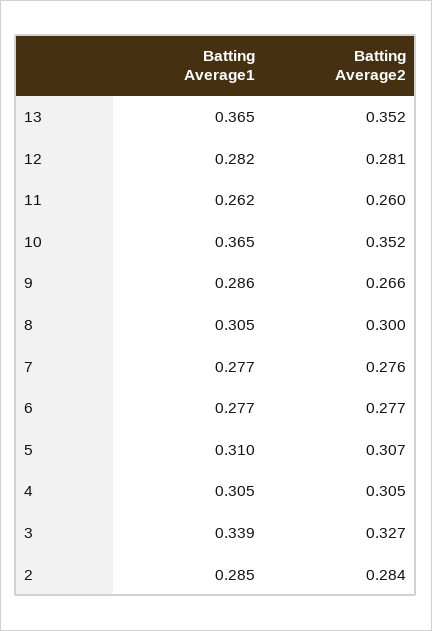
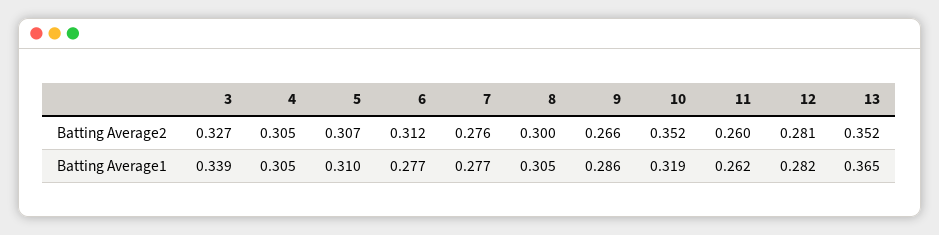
  {
    "Batting Average1": {
      "13": 0.365,
      "12": 0.282,
      "11": 0.262,
-     "10": 0.365,
+     "10": 0.319,
      "9": 0.286,
      "8": 0.305,
      "7": 0.277,
      "6": 0.277,
      "5": 0.31,
      "4": 0.305,
-     "3": 0.339,
+     "3": 0.339
-     "2": 0.285
    },
    "Batting Average2": {
      "13": 0.352,
      "12": 0.281,
      "11": 0.26,
      "10": 0.352,
      "9": 0.266,
      "8": 0.3,
      "7": 0.276,
-     "6": 0.277,
+     "6": 0.312,
      "5": 0.307,
      "4": 0.305,
-     "3": 0.327,
+     "3": 0.327
-     "2": 0.284
    }
  }

